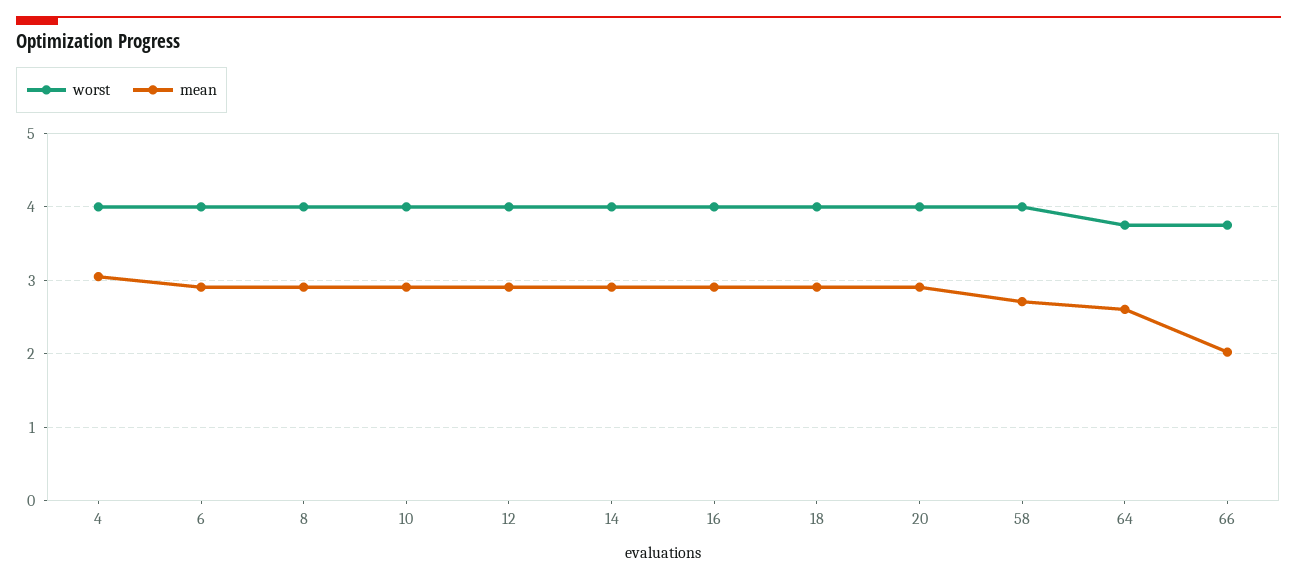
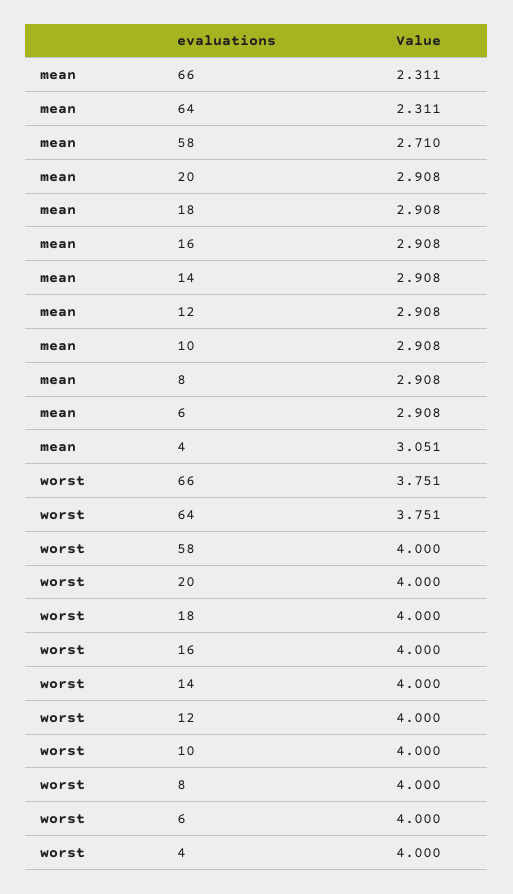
  {
    "worst": {
      "4": 4,
      "6": 4,
      "8": 4,
      "10": 4,
      "12": 4,
      "14": 4,
      "16": 4,
      "18": 4,
      "20": 4,
      "58": 4,
      "64": 3.751,
      "66": 3.751
    },
    "mean": {
      "4": 3.051,
      "6": 2.908,
      "8": 2.908,
      "10": 2.908,
      "12": 2.908,
      "14": 2.908,
      "16": 2.908,
      "18": 2.908,
      "20": 2.908,
      "58": 2.71,
-     "64": 2.6,
+     "64": 2.311,
-     "66": 2
+     "66": 2.311
    }
  }

